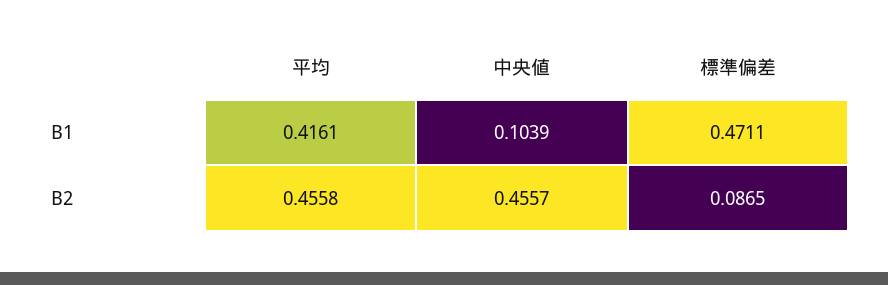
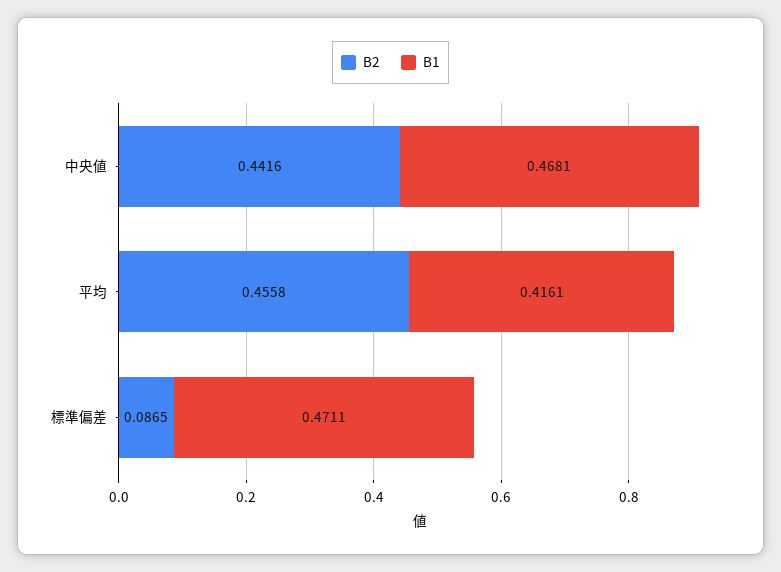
  {
    "B1": {
      "平均": 0.4161,
-     "中央値": 0.1039,
+     "中央値": 0.4681,
      "標準偏差": 0.4711
    },
    "B2": {
      "平均": 0.4558,
-     "中央値": 0.4557,
+     "中央値": 0.4416,
      "標準偏差": 0.0865
    }
  }

